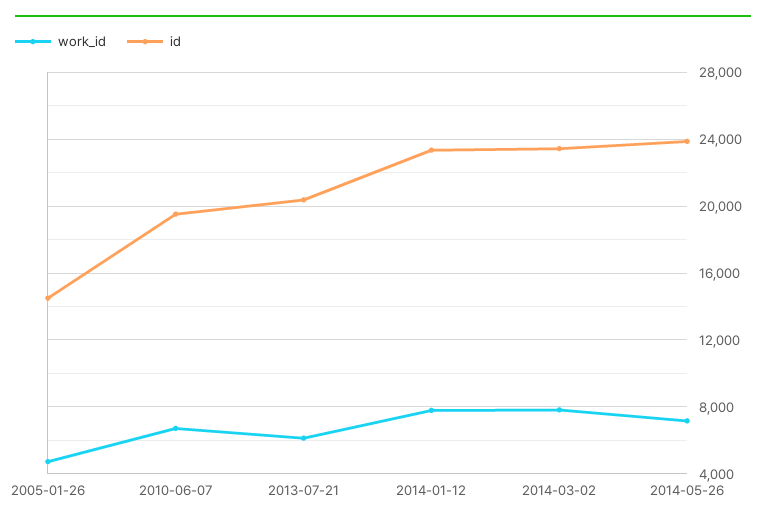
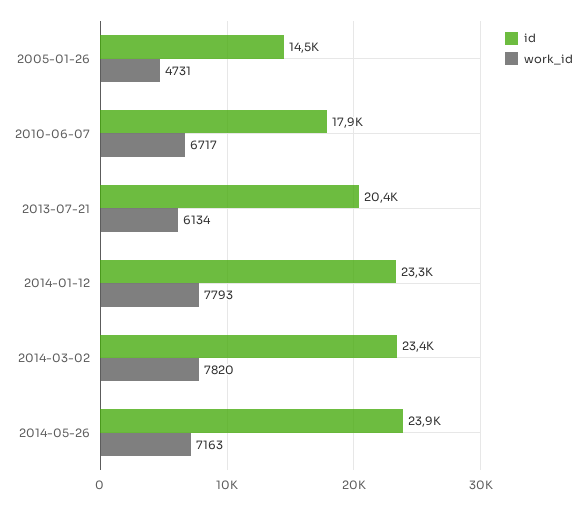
  {
    "work_id": {
      "2005-01-26": 4731,
      "2010-06-07": 6717,
      "2013-07-21": 6134,
      "2014-01-12": 7793,
      "2014-03-02": 7820,
      "2014-05-26": 7163
    },
    "id": {
      "2005-01-26": 14500,
-     "2010-06-07": 19500,
+     "2010-06-07": 17900,
      "2013-07-21": 20400,
      "2014-01-12": 23300,
      "2014-03-02": 23400,
      "2014-05-26": 23900
    }
  }

